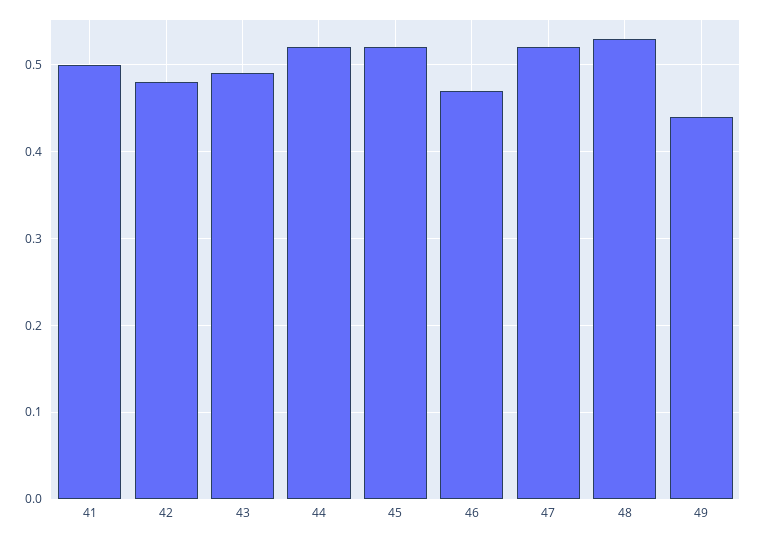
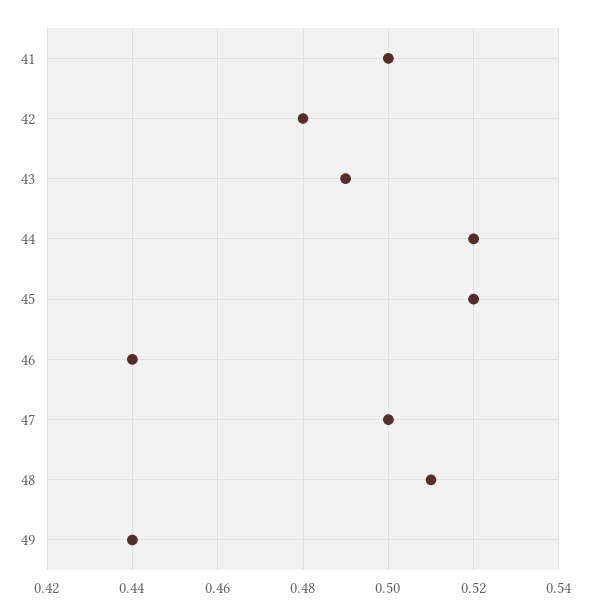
  {
    "41": 0.5,
    "42": 0.48,
    "43": 0.49,
    "44": 0.52,
    "45": 0.52,
-   "46": 0.47,
+   "46": 0.44,
-   "47": 0.52,
+   "47": 0.5,
-   "48": 0.53,
+   "48": 0.51,
    "49": 0.44
  }

